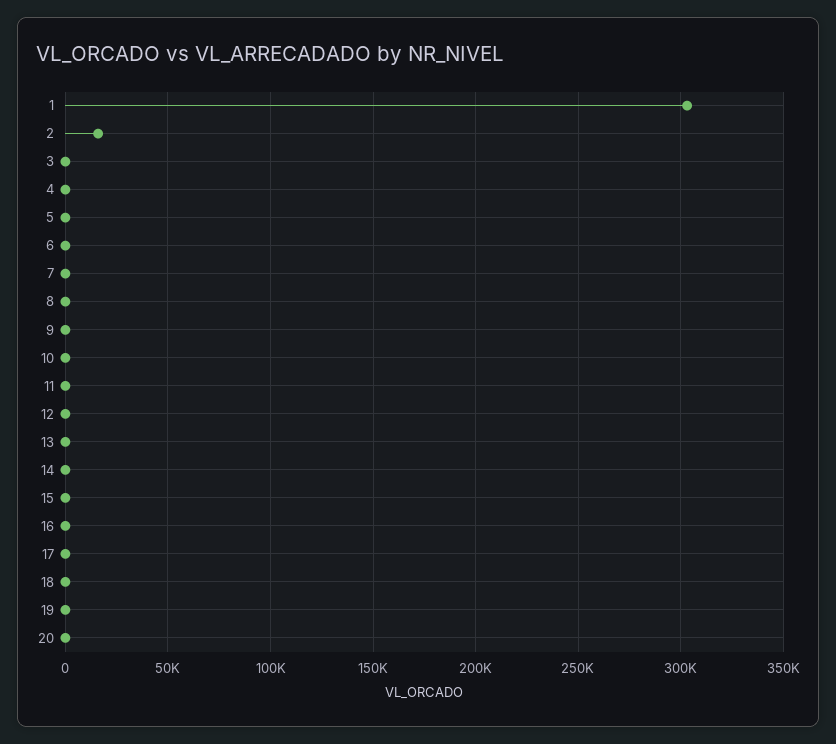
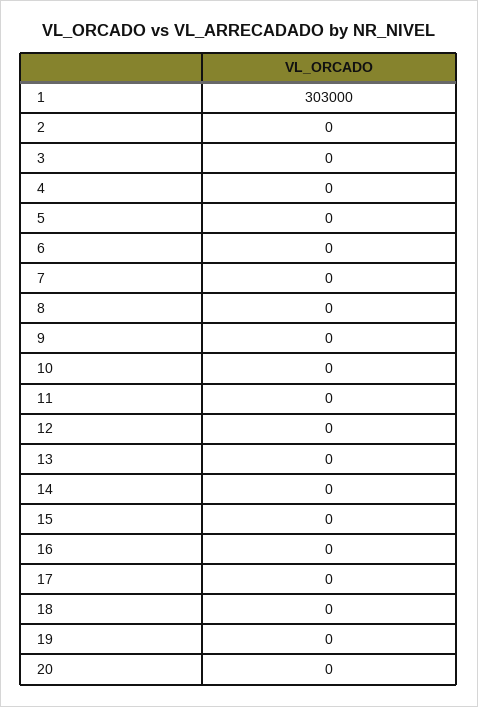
  {
    "1": 303000,
-   "2": 15000,
+   "2": 0,
    "3": 0,
    "4": 0,
    "5": 0,
    "6": 0,
    "7": 0,
    "8": 0,
    "9": 0,
    "10": 0,
    "11": 0,
    "12": 0,
    "13": 0,
    "14": 0,
    "15": 0,
    "16": 0,
    "17": 0,
    "18": 0,
    "19": 0,
    "20": 0
  }

